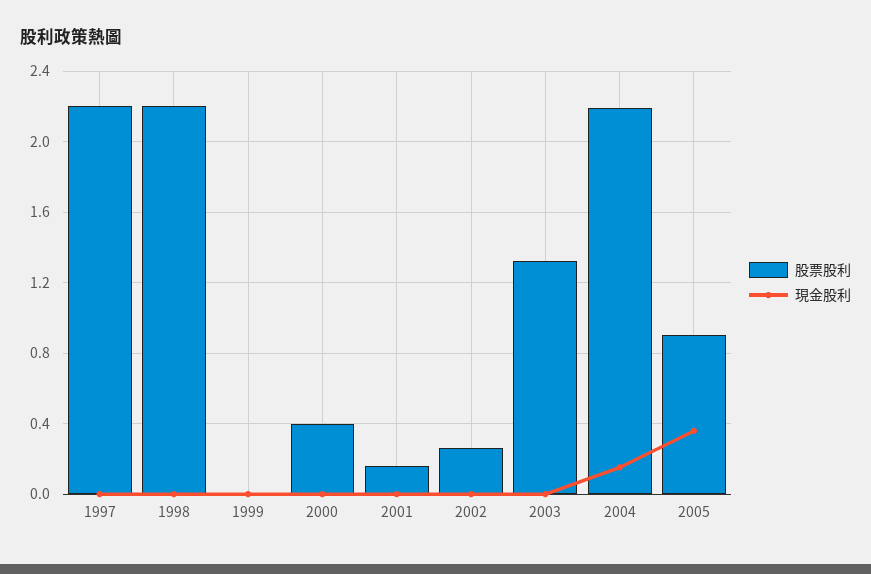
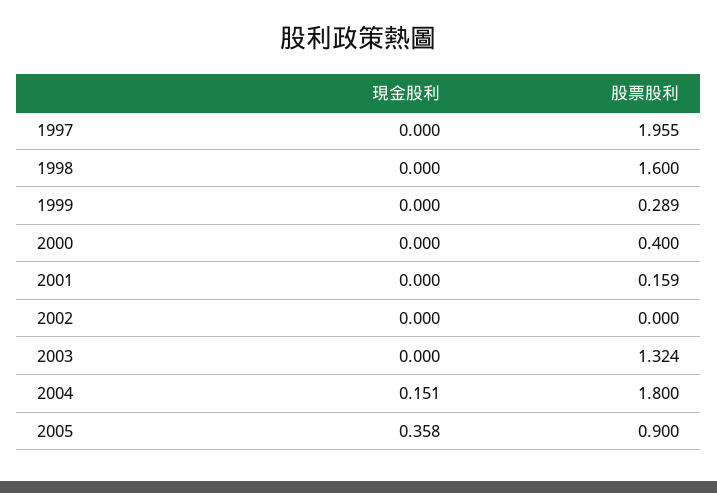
  {
    "股票股利": {
-     "1997": 2.2,
+     "1997": 1.955,
-     "1998": 2.2,
+     "1998": 1.6,
-     "1999": 0,
+     "1999": 0.289,
      "2000": 0.4,
      "2001": 0.159,
-     "2002": 0.25,
+     "2002": 0,
      "2003": 1.324,
-     "2004": 2.2,
+     "2004": 1.8,
      "2005": 0.9
    },
    "現金股利": {
      "1997": 0,
      "1998": 0,
      "1999": 0,
      "2000": 0,
      "2001": 0,
      "2002": 0,
      "2003": 0,
      "2004": 0.151,
      "2005": 0.358
    }
  }

